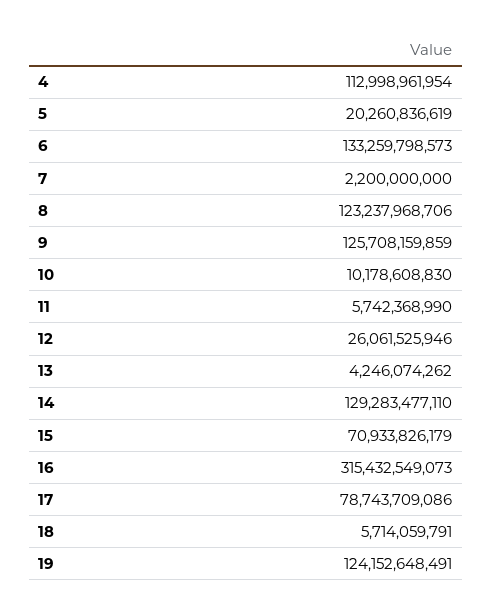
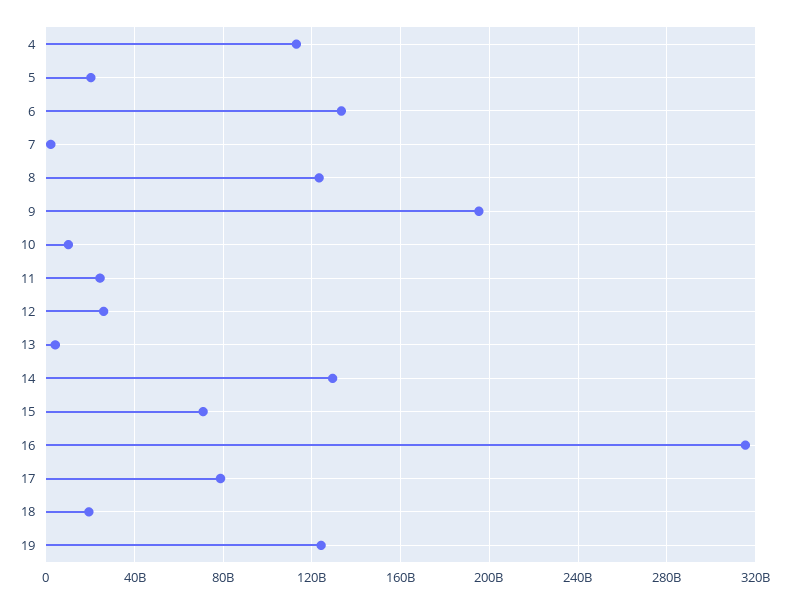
  {
    "4": 112998961954,
    "5": 20260836619,
    "6": 133259798573,
    "7": 2200000000,
    "8": 123237968706,
-   "9": 125708159859,
+   "9": 195000000000,
    "10": 10178608830,
-   "11": 5742368990,
+   "11": 25000000000,
    "12": 26061525946,
    "13": 4246074262,
    "14": 129283477110,
    "15": 70933826179,
    "16": 315432549073,
    "17": 78743709086,
-   "18": 5714059791,
+   "18": 20000000000,
    "19": 124152648491
  }

